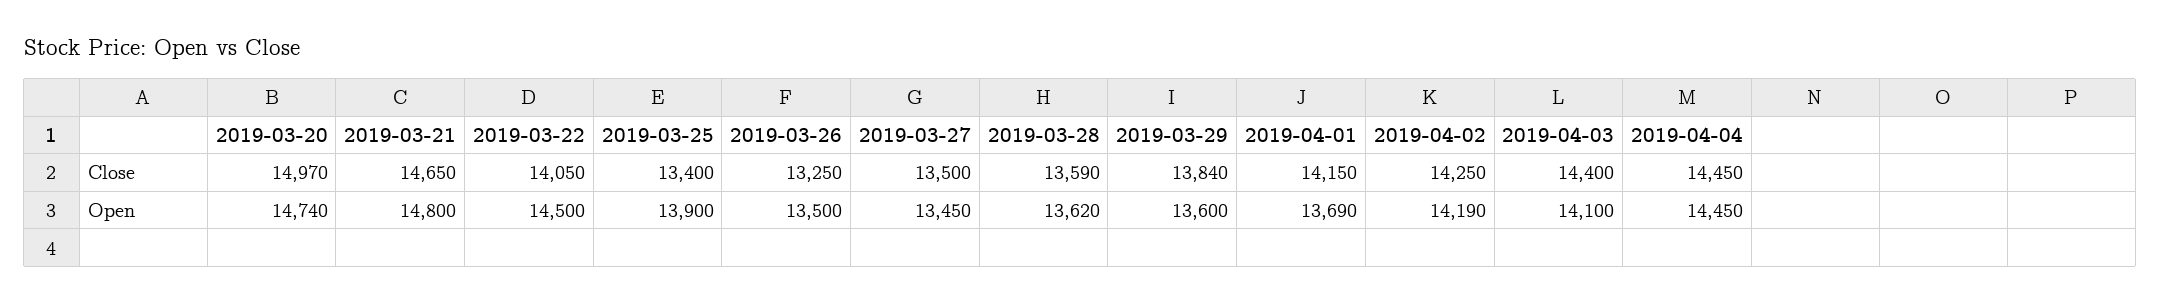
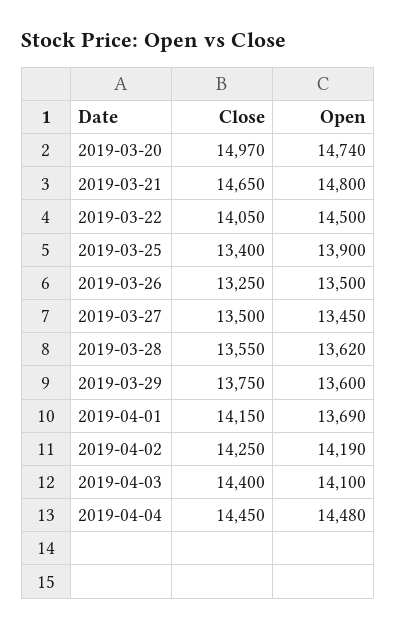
  {
    "2019-03-20": {
      "Close": 14970,
      "Open": 14740
    },
    "2019-03-21": {
      "Close": 14650,
      "Open": 14800
    },
    "2019-03-22": {
      "Close": 14050,
      "Open": 14500
    },
    "2019-03-25": {
      "Close": 13400,
      "Open": 13900
    },
    "2019-03-26": {
      "Close": 13250,
      "Open": 13500
    },
    "2019-03-27": {
      "Close": 13500,
      "Open": 13450
    },
    "2019-03-28": {
-     "Close": 13590,
+     "Close": 13550,
      "Open": 13620
    },
    "2019-03-29": {
-     "Close": 13840,
+     "Close": 13750,
      "Open": 13600
    },
    "2019-04-01": {
      "Close": 14150,
      "Open": 13690
    },
    "2019-04-02": {
      "Close": 14250,
      "Open": 14190
    },
    "2019-04-03": {
      "Close": 14400,
      "Open": 14100
    },
    "2019-04-04": {
      "Close": 14450,
-     "Open": 14450
+     "Open": 14480
    }
  }

